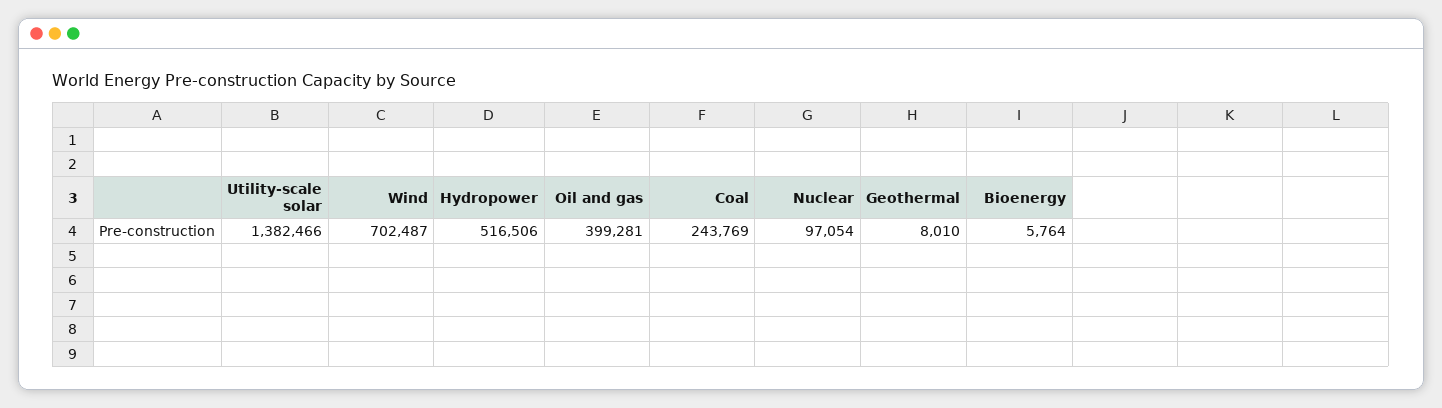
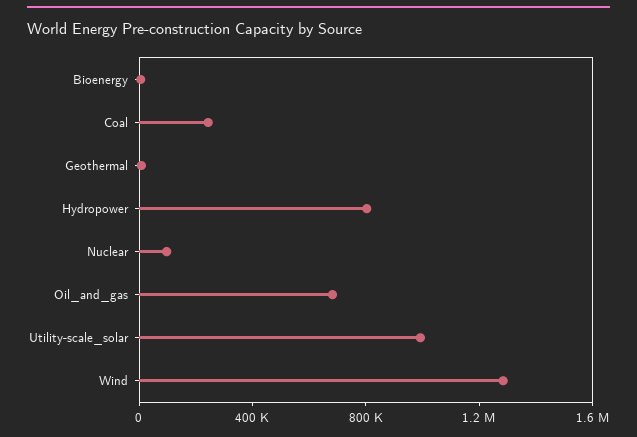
  {
-   "Utility-scale solar": 1382466,
+   "Utility-scale solar": 1000000,
-   "Wind": 702487,
+   "Wind": 1300000,
-   "Hydropower": 516506,
+   "Hydropower": 800000,
-   "Oil and gas": 399281,
+   "Oil and gas": 700000,
    "Coal": 243769,
    "Nuclear": 97054,
    "Geothermal": 8010,
    "Bioenergy": 5764
  }

